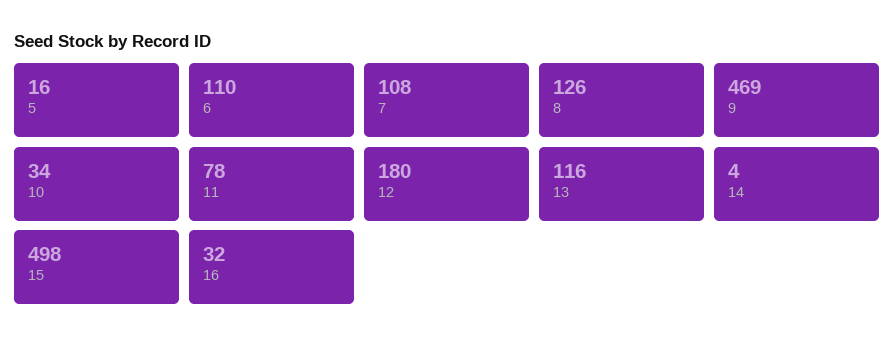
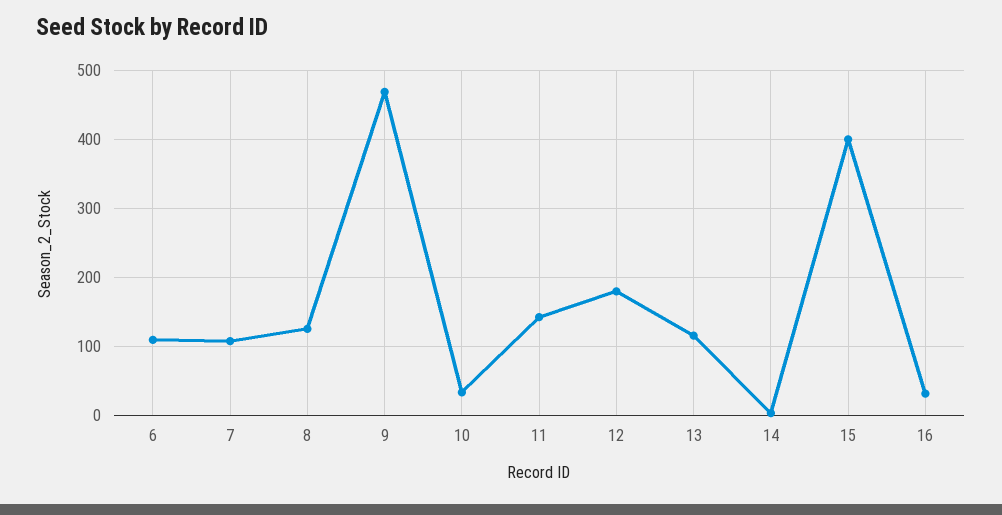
  {
-   "5": 16,
    "6": 110,
    "7": 108,
    "8": 126,
    "9": 469,
    "10": 34,
-   "11": 78,
+   "11": 140,
    "12": 180,
    "13": 116,
    "14": 4,
-   "15": 498,
+   "15": 400,
    "16": 32
  }

